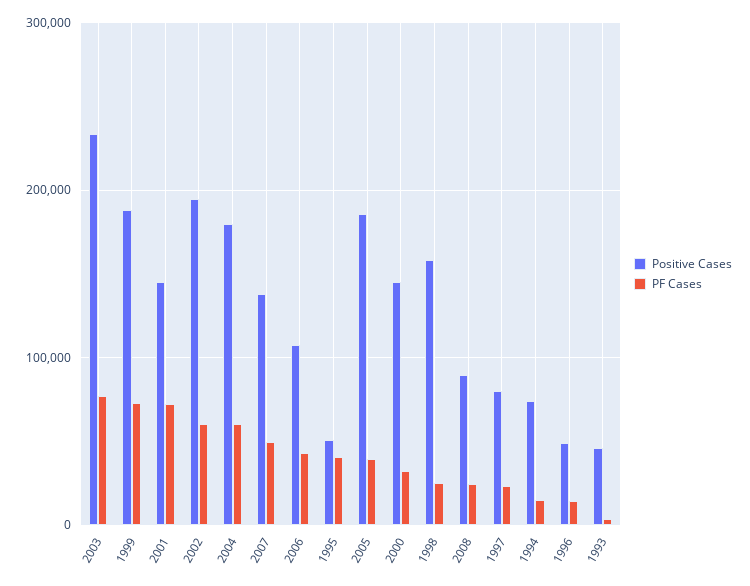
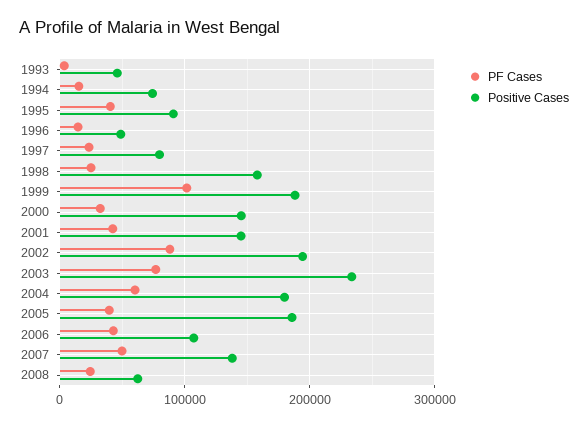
  {
    "Positive Cases": {
      "2003": 230000,
      "1999": 190000,
      "2001": 150000,
      "2002": 190000,
      "2004": 180000,
      "2007": 140000,
      "2006": 110000,
-     "1995": 50000,
+     "1995": 90000,
      "2005": 190000,
      "2000": 150000,
      "1998": 160000,
-     "2008": 90000,
+     "2008": 60000,
      "1997": 80000,
      "1994": 70000,
      "1996": 50000,
      "1993": 50000
    },
    "PF Cases": {
      "2003": 80000,
-     "1999": 70000,
+     "1999": 100000,
-     "2001": 70000,
+     "2001": 40000,
-     "2002": 60000,
+     "2002": 90000,
      "2004": 60000,
      "2007": 50000,
      "2006": 40000,
      "1995": 40000,
      "2005": 40000,
      "2000": 30000,
      "1998": 30000,
      "2008": 20000,
      "1997": 20000,
      "1994": 20000,
      "1996": 10000,
      "1993": 0
    }
  }

